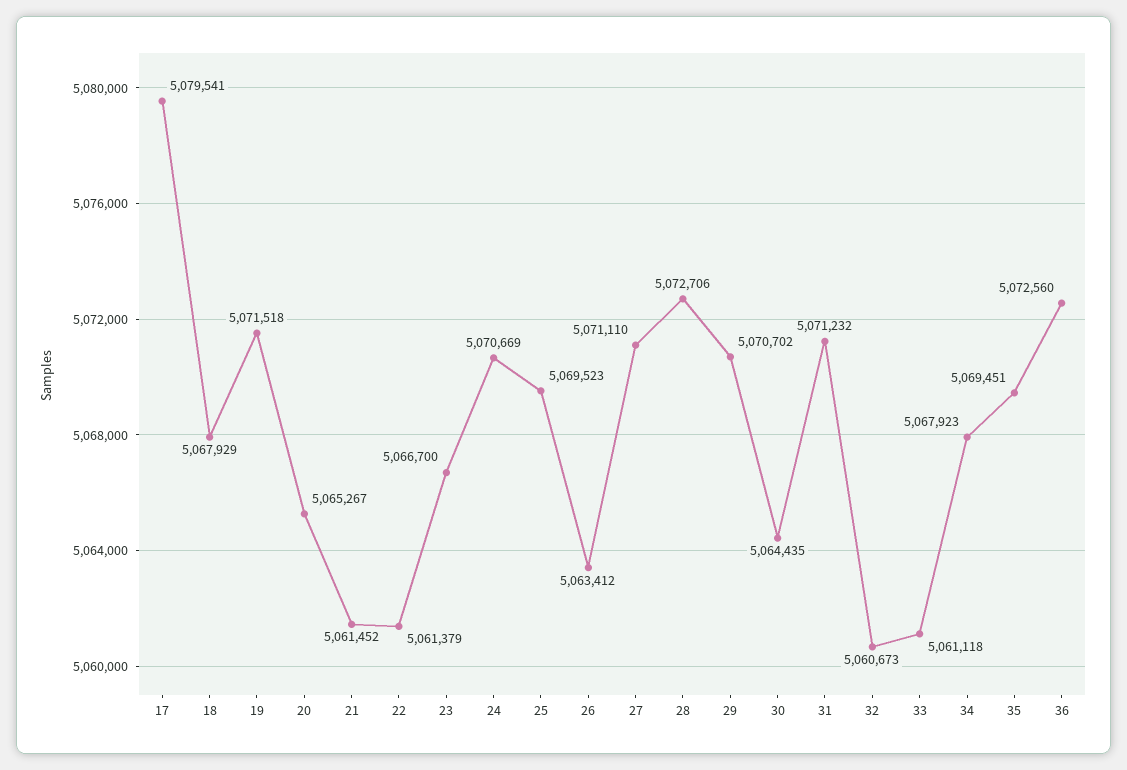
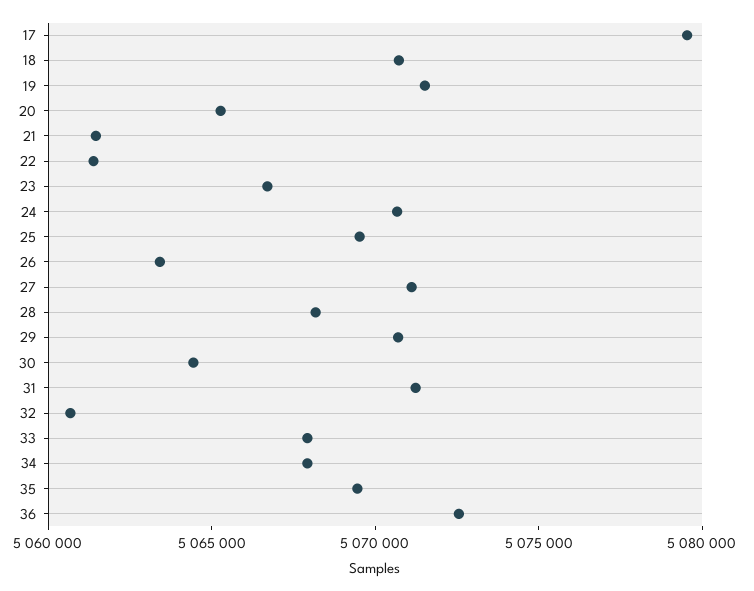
  {
    "17": 5079541,
-   "18": 5067929,
+   "18": 5071000,
    "19": 5071518,
    "20": 5065267,
    "21": 5061452,
    "22": 5061379,
    "23": 5066700,
    "24": 5070669,
    "25": 5069523,
    "26": 5063412,
    "27": 5071110,
-   "28": 5072706,
+   "28": 5068000,
    "29": 5070702,
    "30": 5064435,
    "31": 5071232,
    "32": 5060673,
-   "33": 5061118,
+   "33": 5068000,
    "34": 5067923,
    "35": 5069451,
    "36": 5072560
  }

